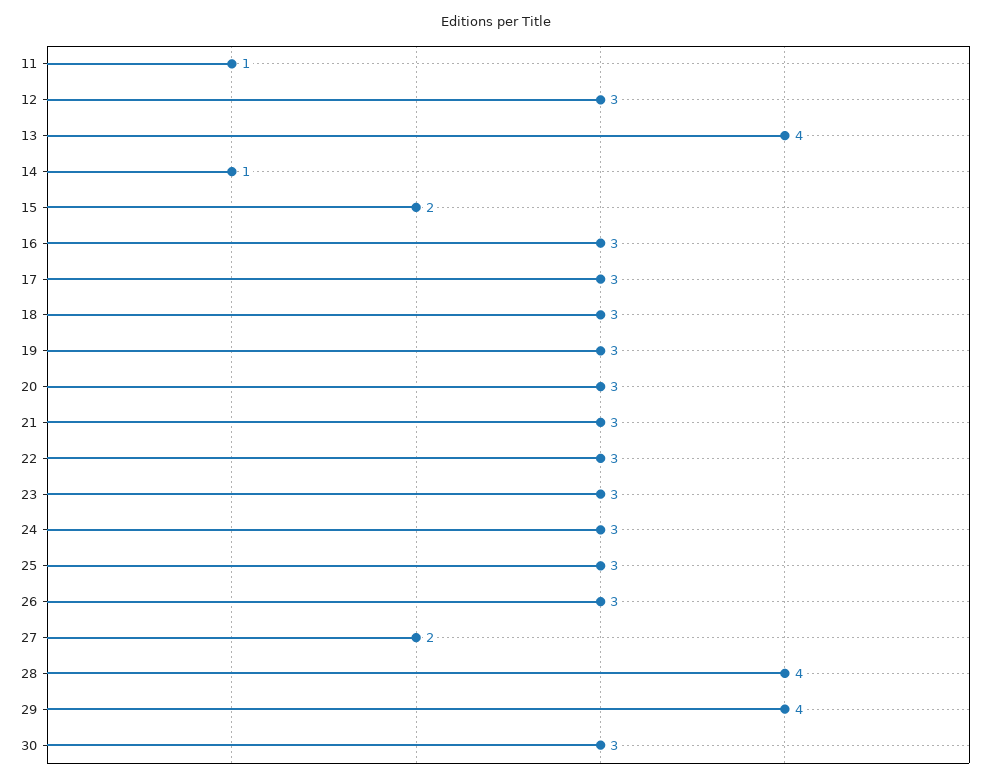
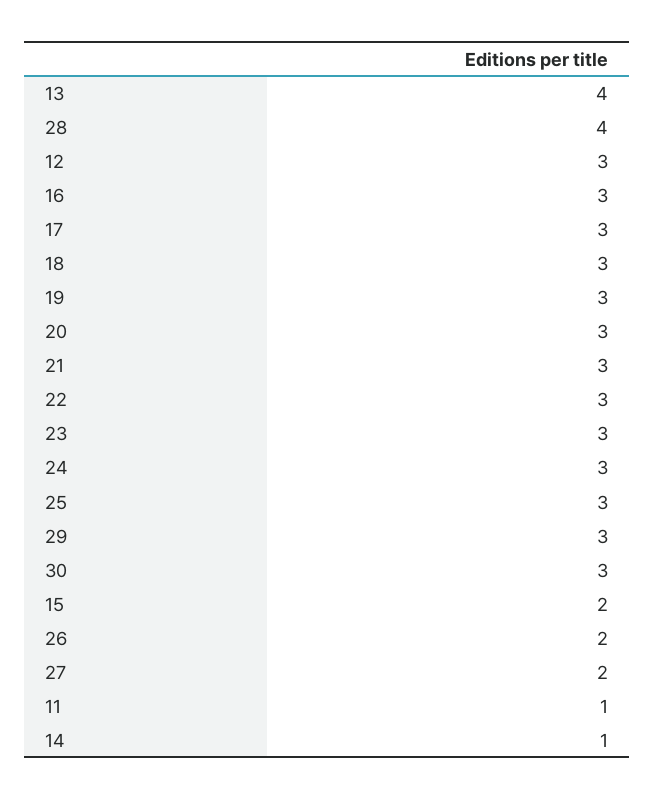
  {
    "11": 1,
    "12": 3,
    "13": 4,
    "14": 1,
    "15": 2,
    "16": 3,
    "17": 3,
    "18": 3,
    "19": 3,
    "20": 3,
    "21": 3,
    "22": 3,
    "23": 3,
    "24": 3,
    "25": 3,
-   "26": 3,
+   "26": 2,
    "27": 2,
    "28": 4,
-   "29": 4,
+   "29": 3,
    "30": 3
  }

